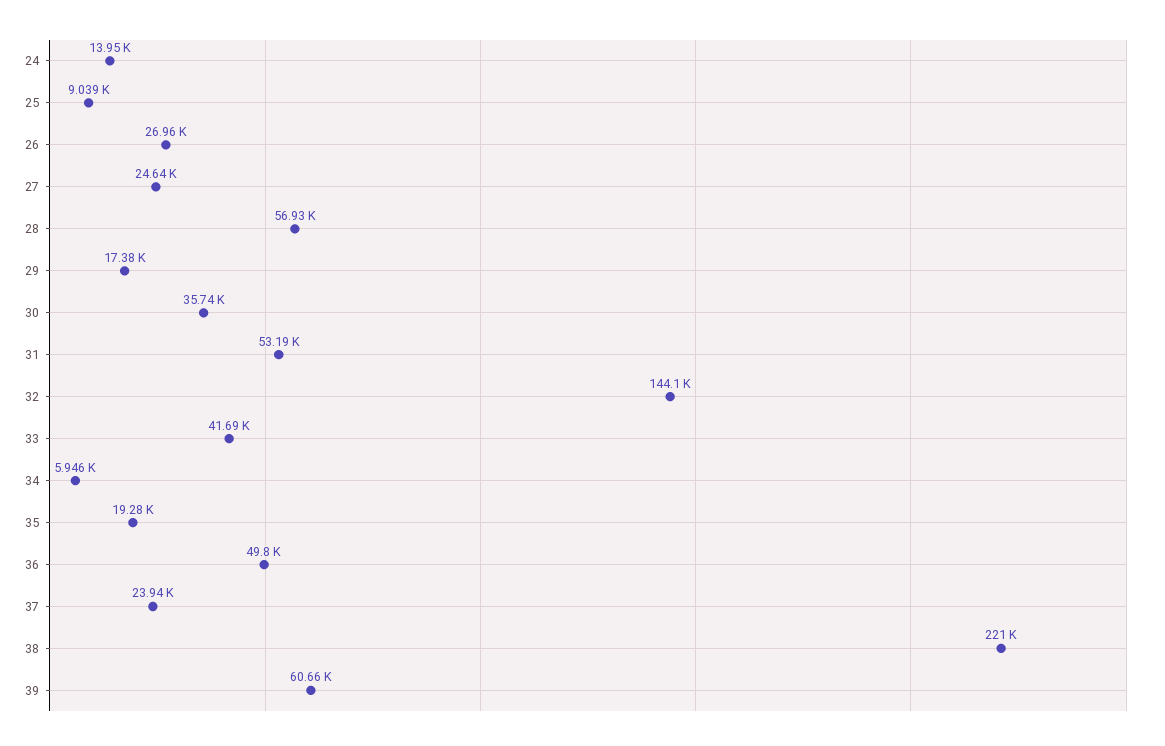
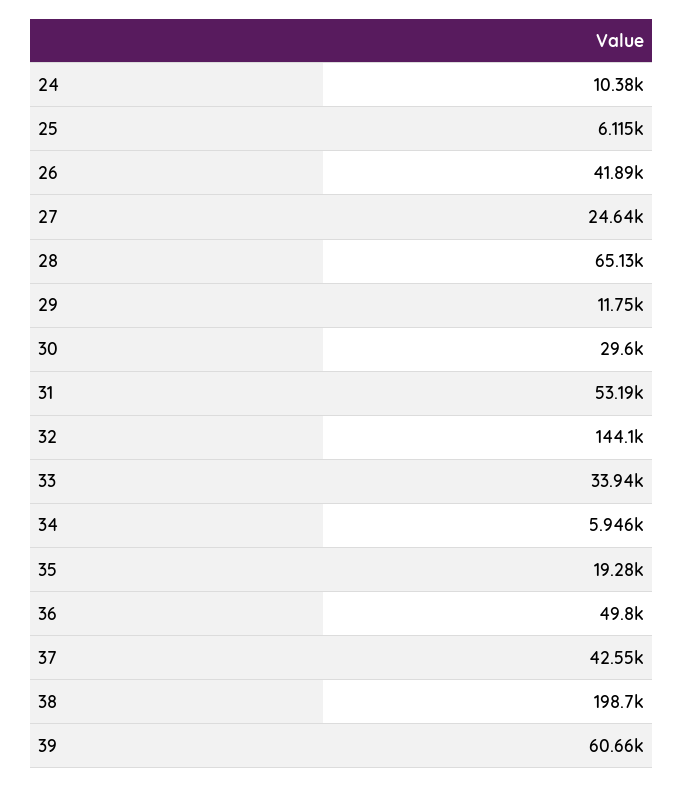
  {
-   "24": 13950,
+   "24": 10380,
-   "25": 9039,
+   "25": 6115,
-   "26": 26960,
+   "26": 41890,
    "27": 24640,
-   "28": 56930,
+   "28": 65130,
-   "29": 17380,
+   "29": 11750,
-   "30": 35740,
+   "30": 29600,
    "31": 53190,
    "32": 144100,
-   "33": 41690,
+   "33": 33940,
    "34": 5946,
    "35": 19280,
    "36": 49800,
-   "37": 23940,
+   "37": 42550,
-   "38": 221000,
+   "38": 198700,
    "39": 60660
  }

